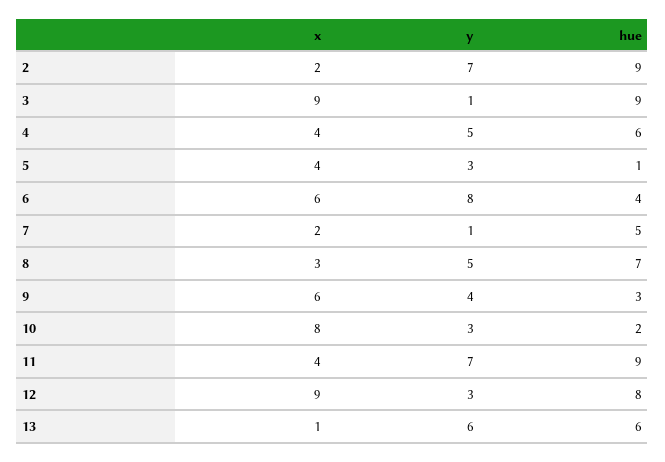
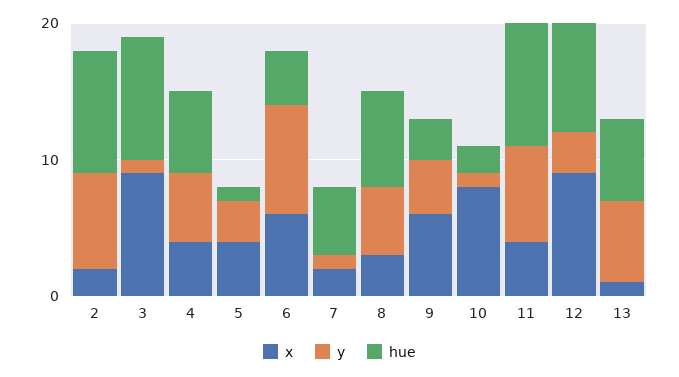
  {
    "x": {
      "2": 2,
      "3": 9,
      "4": 4,
      "5": 4,
      "6": 6,
      "7": 2,
      "8": 3,
      "9": 6,
      "10": 8,
      "11": 4,
      "12": 9,
      "13": 1
    },
    "y": {
      "2": 7,
      "3": 1,
      "4": 5,
      "5": 3,
      "6": 8,
      "7": 1,
      "8": 5,
      "9": 4,
-     "10": 3,
+     "10": 1,
      "11": 7,
      "12": 3,
      "13": 6
    },
    "hue": {
      "2": 9,
      "3": 9,
      "4": 6,
      "5": 1,
      "6": 4,
      "7": 5,
      "8": 7,
      "9": 3,
      "10": 2,
      "11": 9,
      "12": 8,
      "13": 6
    }
  }

